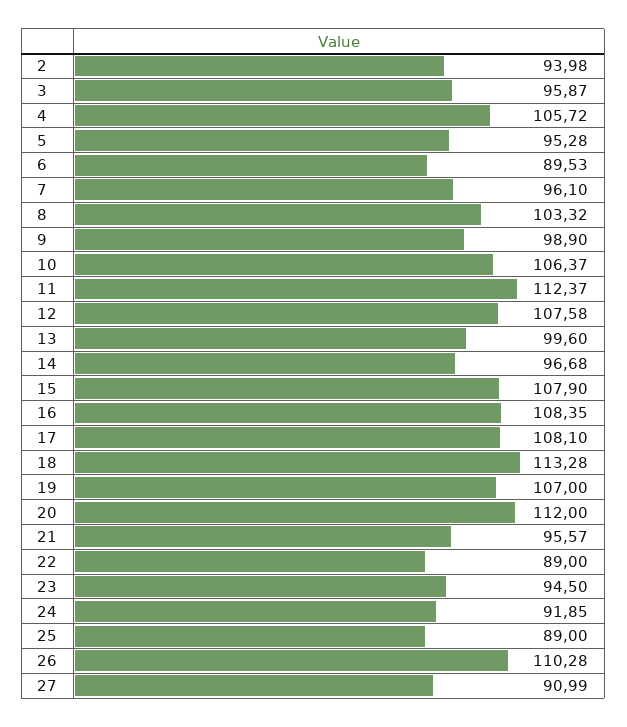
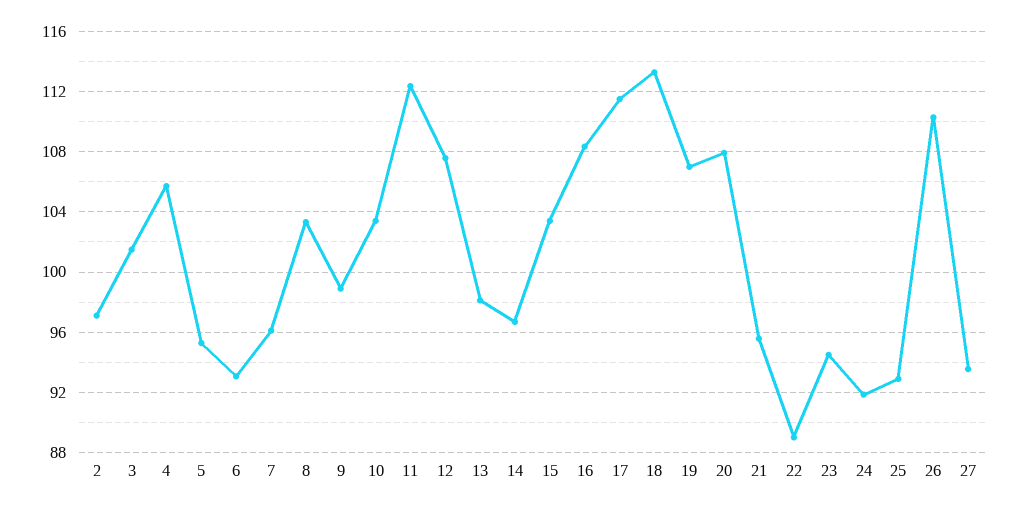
  {
-   "2": 93.98,
+   "2": 97,
-   "3": 95.87,
+   "3": 101.5,
    "4": 105.72,
    "5": 95.28,
-   "6": 89.53,
+   "6": 93,
    "7": 96.1,
    "8": 103.32,
    "9": 98.9,
-   "10": 106.37,
+   "10": 103.5,
    "11": 112.37,
    "12": 107.58,
-   "13": 99.6,
+   "13": 98,
    "14": 96.68,
-   "15": 107.9,
+   "15": 103.5,
    "16": 108.35,
-   "17": 108.1,
+   "17": 111.5,
    "18": 113.28,
    "19": 107,
-   "20": 112,
+   "20": 108,
    "21": 95.57,
    "22": 89,
    "23": 94.5,
    "24": 91.85,
-   "25": 89,
+   "25": 93,
    "26": 110.28,
-   "27": 90.99
+   "27": 93.5
  }

